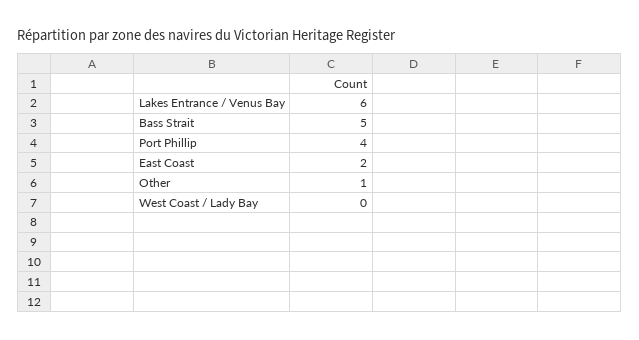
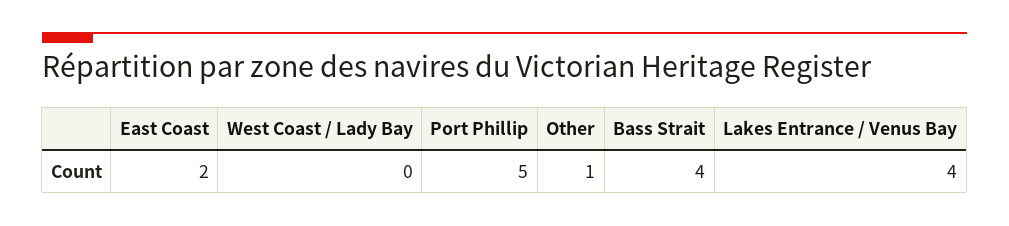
  {
-   "Lakes Entrance / Venus Bay": 6,
+   "Lakes Entrance / Venus Bay": 4,
-   "Bass Strait": 5,
+   "Bass Strait": 4,
-   "Port Phillip": 4,
+   "Port Phillip": 5,
    "East Coast": 2,
    "Other": 1,
    "West Coast / Lady Bay": 0
  }

